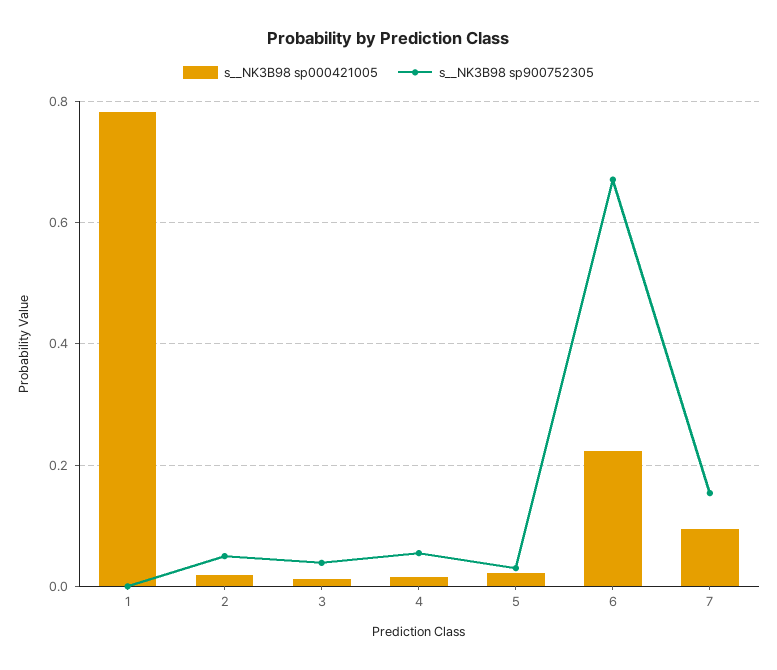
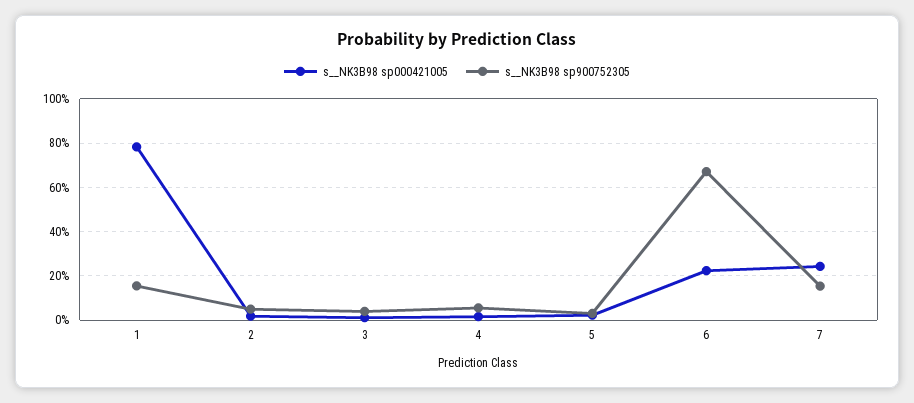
  {
    "s__NK3B98 sp000421005": {
      "1": 0.78,
      "2": 0.02,
      "3": 0.02,
      "4": 0.02,
      "5": 0.02,
      "6": 0.22,
-     "7": 0.1
+     "7": 0.25
    },
    "s__NK3B98 sp900752305": {
-     "1": 0,
+     "1": 0.15,
      "2": 0.06,
      "3": 0.04,
      "4": 0.06,
      "5": 0.04,
      "6": 0.68,
      "7": 0.16
    }
  }

